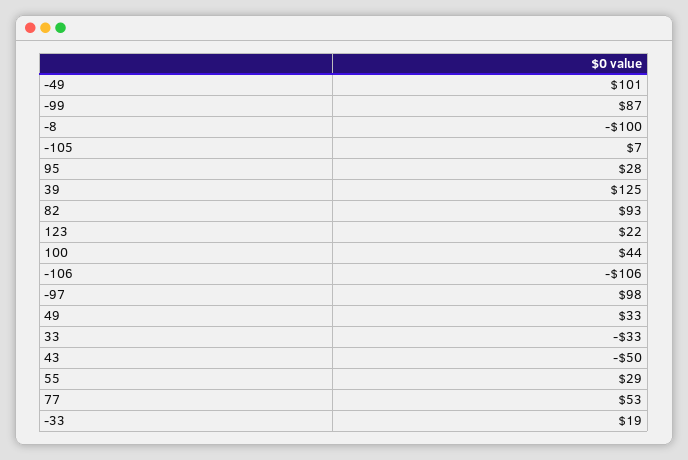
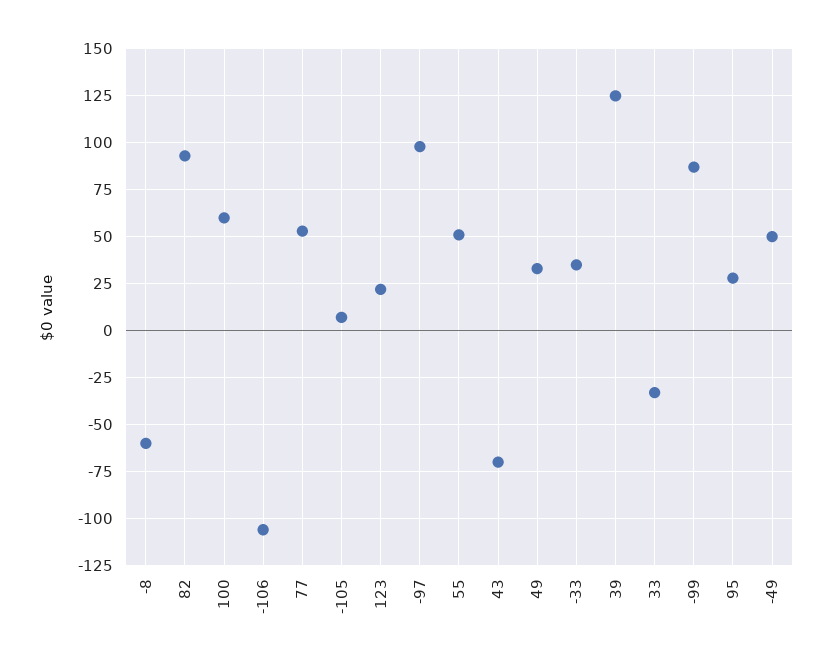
  {
-   "-49": 101,
+   "-49": 50,
    "-99": 87,
-   "-8": -100,
+   "-8": -60,
    "-105": 7,
    "95": 28,
    "39": 125,
    "82": 93,
    "123": 22,
-   "100": 44,
+   "100": 60,
    "-106": -106,
    "-97": 98,
    "49": 33,
    "33": -33,
-   "43": -50,
+   "43": -70,
-   "55": 29,
+   "55": 50,
    "77": 53,
-   "-33": 19
+   "-33": 35
  }

